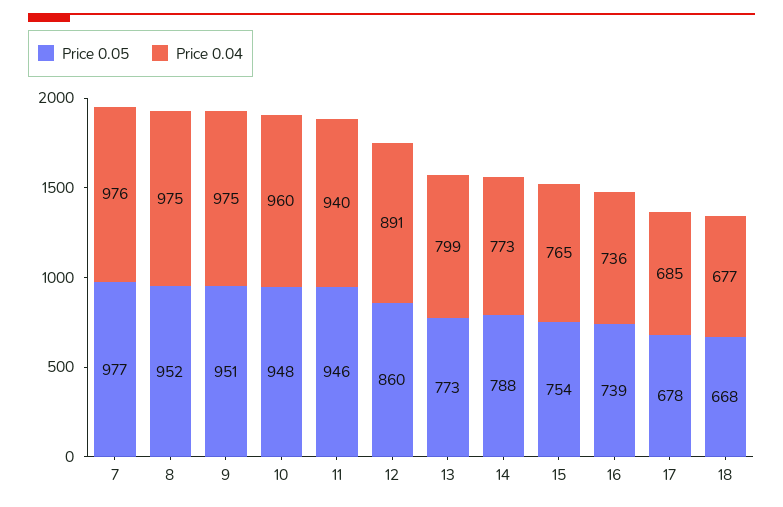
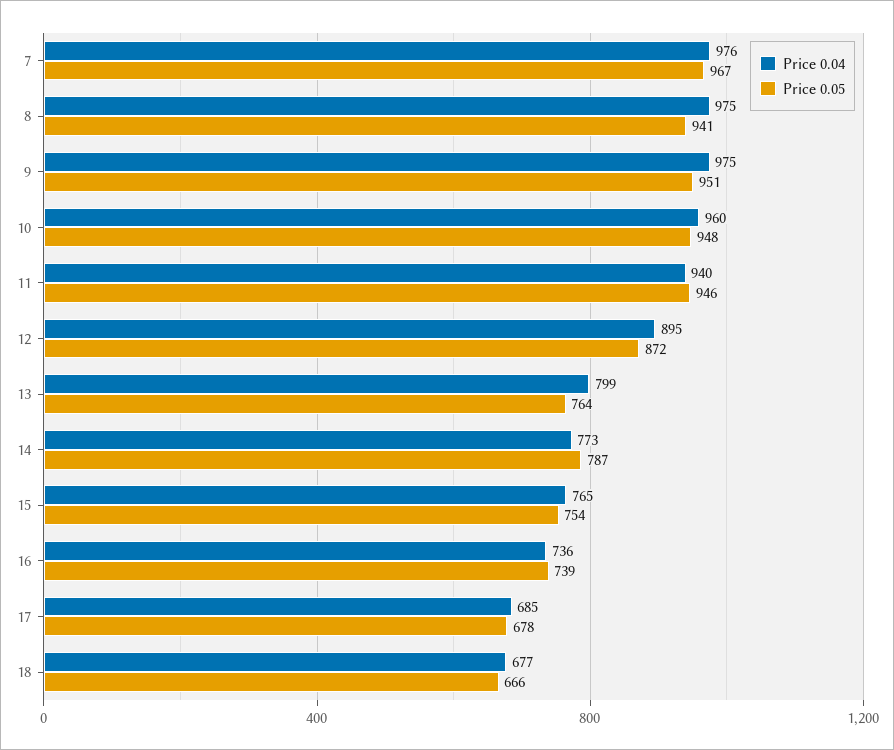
  {
    "Price 0.05": {
-     "7": 977,
+     "7": 967,
-     "8": 952,
+     "8": 941,
      "9": 951,
      "10": 948,
      "11": 946,
-     "12": 860,
+     "12": 872,
-     "13": 773,
+     "13": 764,
-     "14": 788,
+     "14": 787,
      "15": 754,
      "16": 739,
      "17": 678,
-     "18": 668
+     "18": 666
    },
    "Price 0.04": {
      "7": 976,
      "8": 975,
      "9": 975,
      "10": 960,
      "11": 940,
-     "12": 891,
+     "12": 895,
      "13": 799,
      "14": 773,
      "15": 765,
      "16": 736,
      "17": 685,
      "18": 677
    }
  }

